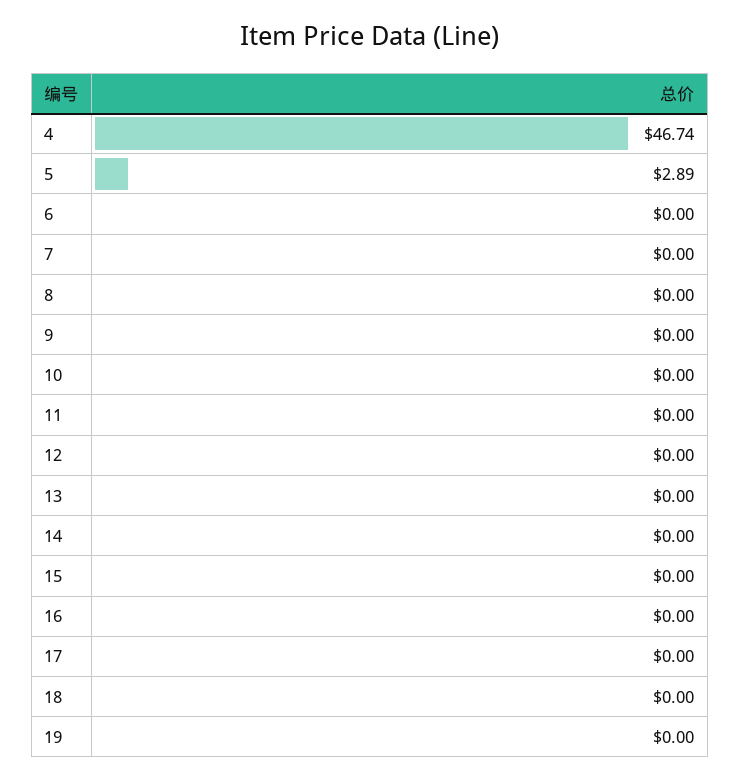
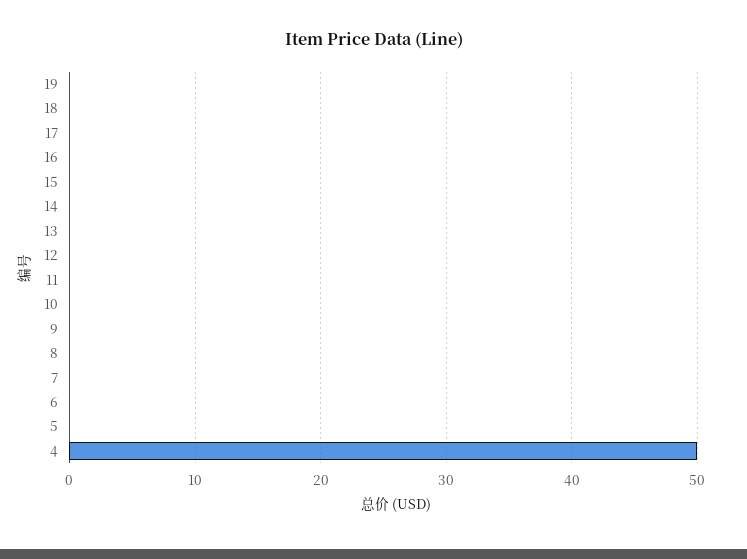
  {
-   "4": 46.74,
+   "4": 50,
-   "5": 2.89,
+   "5": 0,
    "6": 0,
    "7": 0,
    "8": 0,
    "9": 0,
    "10": 0,
    "11": 0,
    "12": 0,
    "13": 0,
    "14": 0,
    "15": 0,
    "16": 0,
    "17": 0,
    "18": 0,
    "19": 0
  }

